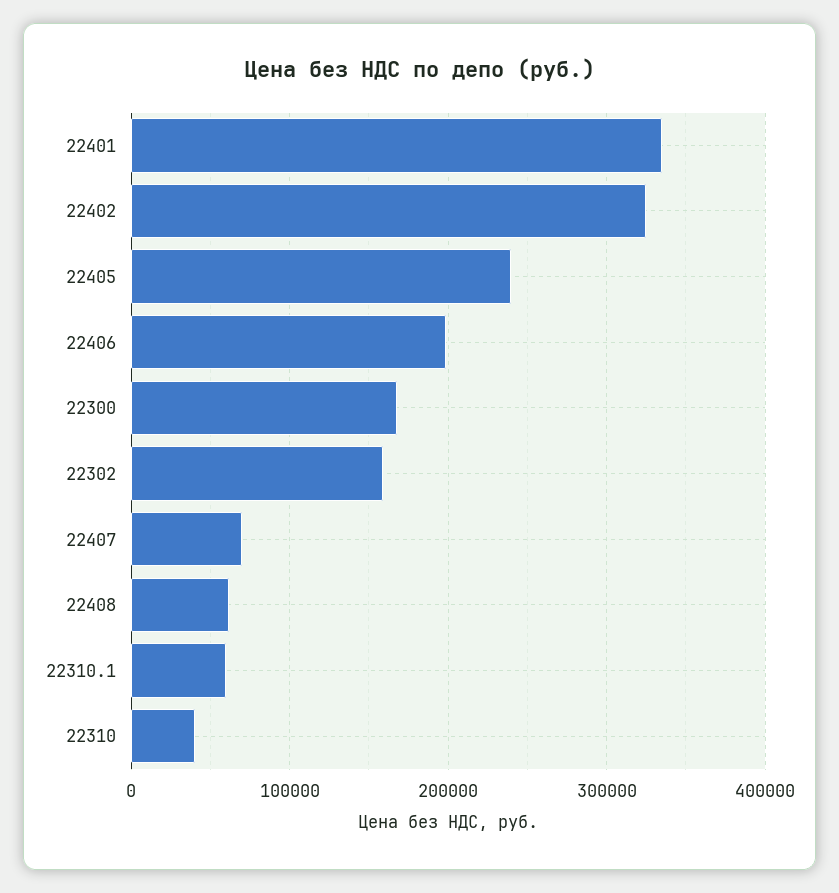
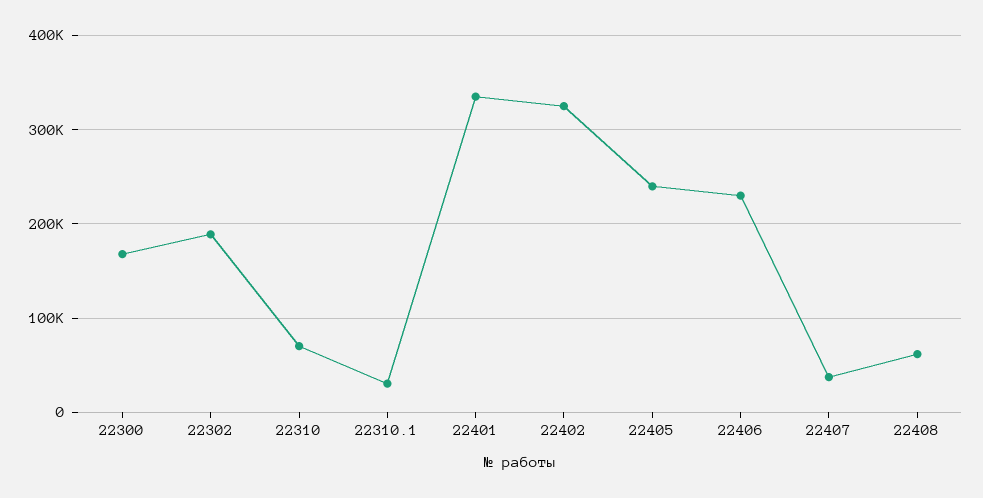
  {
    "22401": 340000,
    "22402": 330000,
    "22405": 240000,
-   "22406": 200000,
+   "22406": 230000,
    "22300": 170000,
-   "22302": 160000,
+   "22302": 190000,
-   "22407": 70000,
+   "22407": 40000,
    "22408": 60000,
-   "22310.1": 60000,
+   "22310.1": 30000,
-   "22310": 40000
+   "22310": 70000
  }

